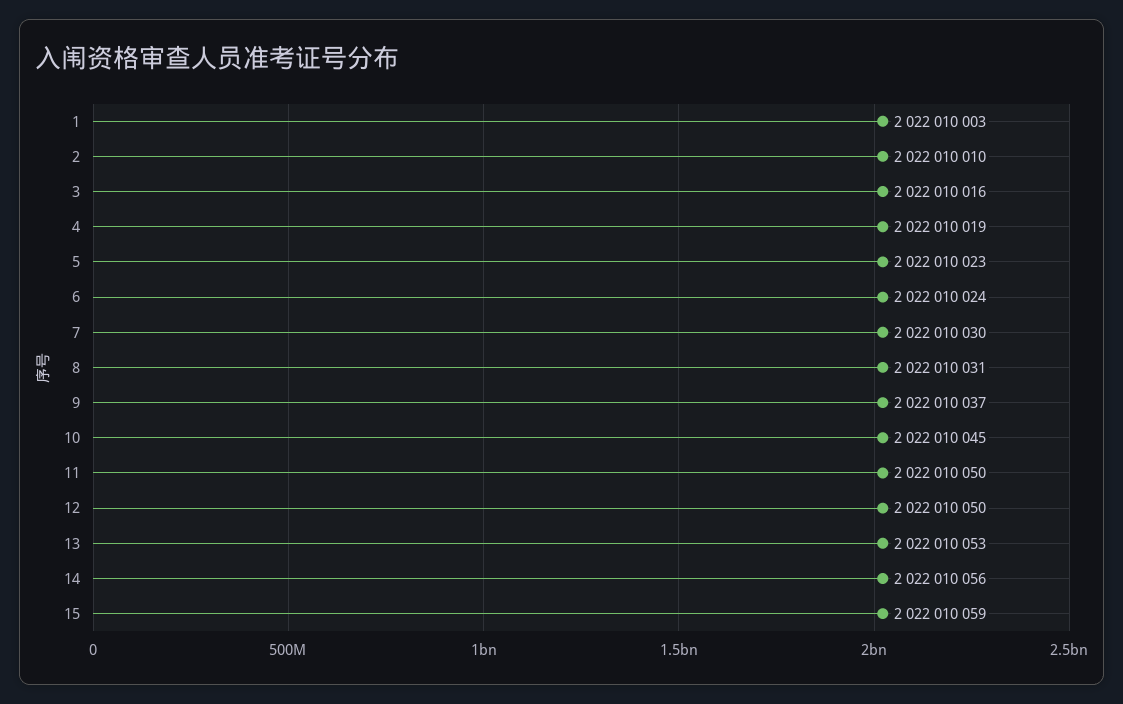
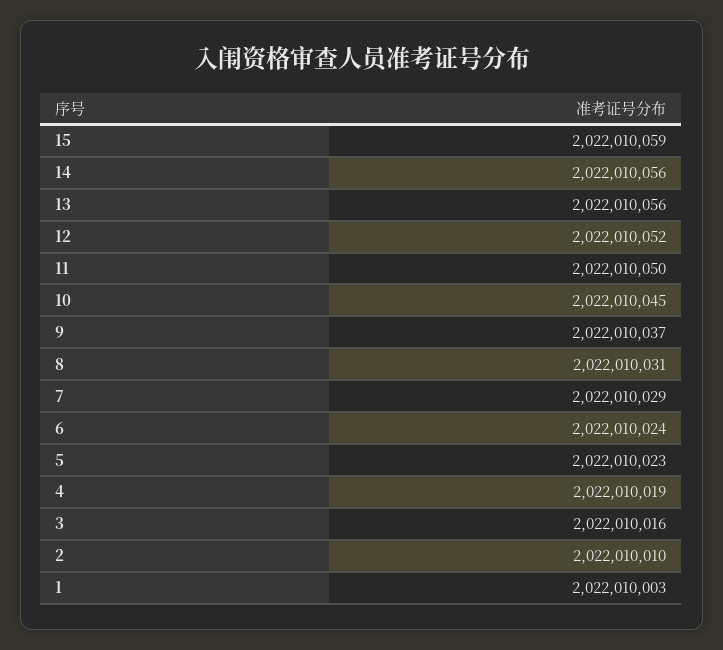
  {
    "1": 2022010003,
    "2": 2022010010,
    "3": 2022010016,
    "4": 2022010019,
    "5": 2022010023,
    "6": 2022010024,
-   "7": 2022010030,
+   "7": 2022010029,
    "8": 2022010031,
    "9": 2022010037,
    "10": 2022010045,
    "11": 2022010050,
-   "12": 2022010050,
+   "12": 2022010052,
-   "13": 2022010053,
+   "13": 2022010056,
    "14": 2022010056,
    "15": 2022010059
  }

